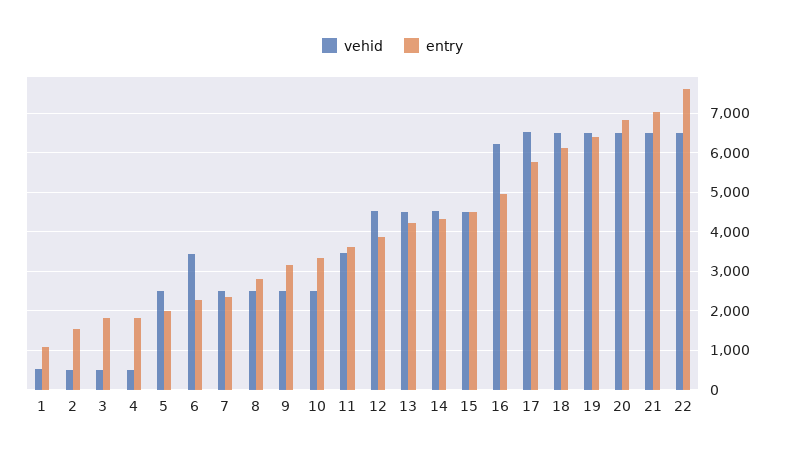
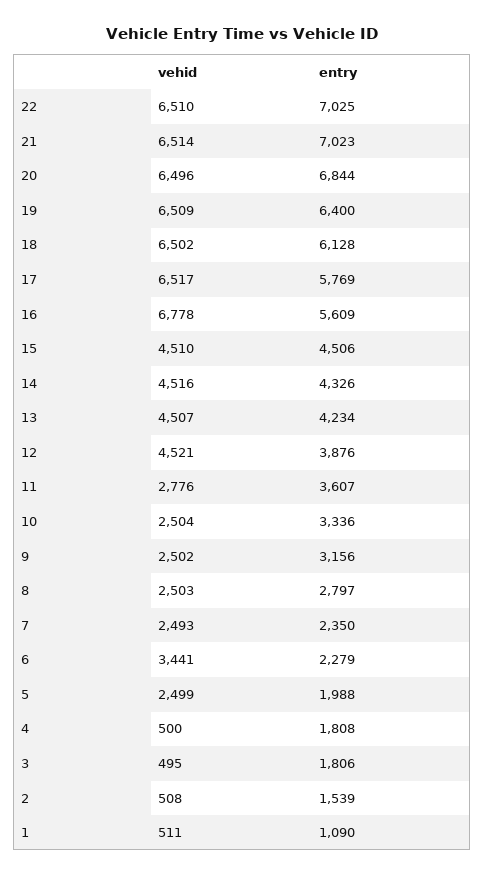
  {
    "vehid": {
      "1": 511,
      "2": 508,
      "3": 495,
      "4": 500,
      "5": 2499,
      "6": 3441,
      "7": 2493,
      "8": 2503,
      "9": 2502,
      "10": 2504,
-     "11": 3400,
+     "11": 2776,
      "12": 4521,
      "13": 4507,
      "14": 4516,
      "15": 4510,
-     "16": 6200,
+     "16": 6778,
      "17": 6517,
      "18": 6502,
      "19": 6509,
      "20": 6496,
      "21": 6514,
      "22": 6510
    },
    "entry": {
      "1": 1090,
      "2": 1539,
      "3": 1806,
      "4": 1808,
      "5": 1988,
      "6": 2279,
      "7": 2350,
      "8": 2797,
      "9": 3156,
      "10": 3336,
      "11": 3607,
      "12": 3876,
      "13": 4234,
      "14": 4326,
      "15": 4506,
-     "16": 5000,
+     "16": 5609,
      "17": 5769,
      "18": 6128,
      "19": 6400,
      "20": 6844,
      "21": 7023,
-     "22": 7600
+     "22": 7025
    }
  }

